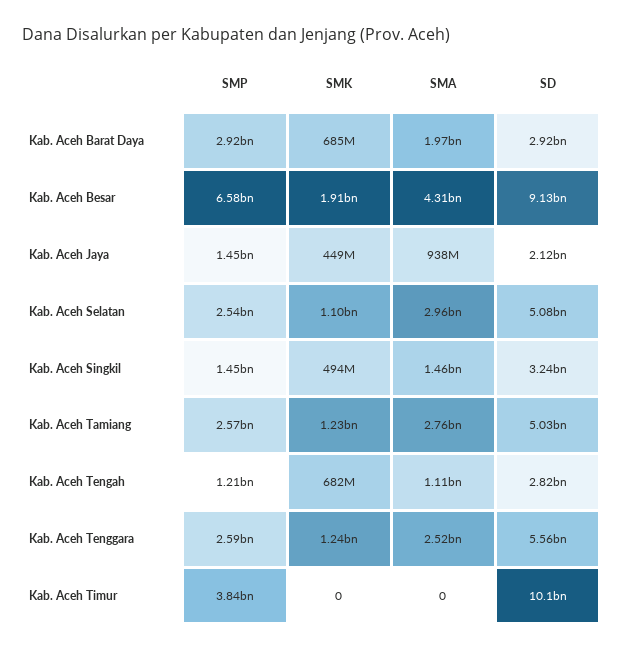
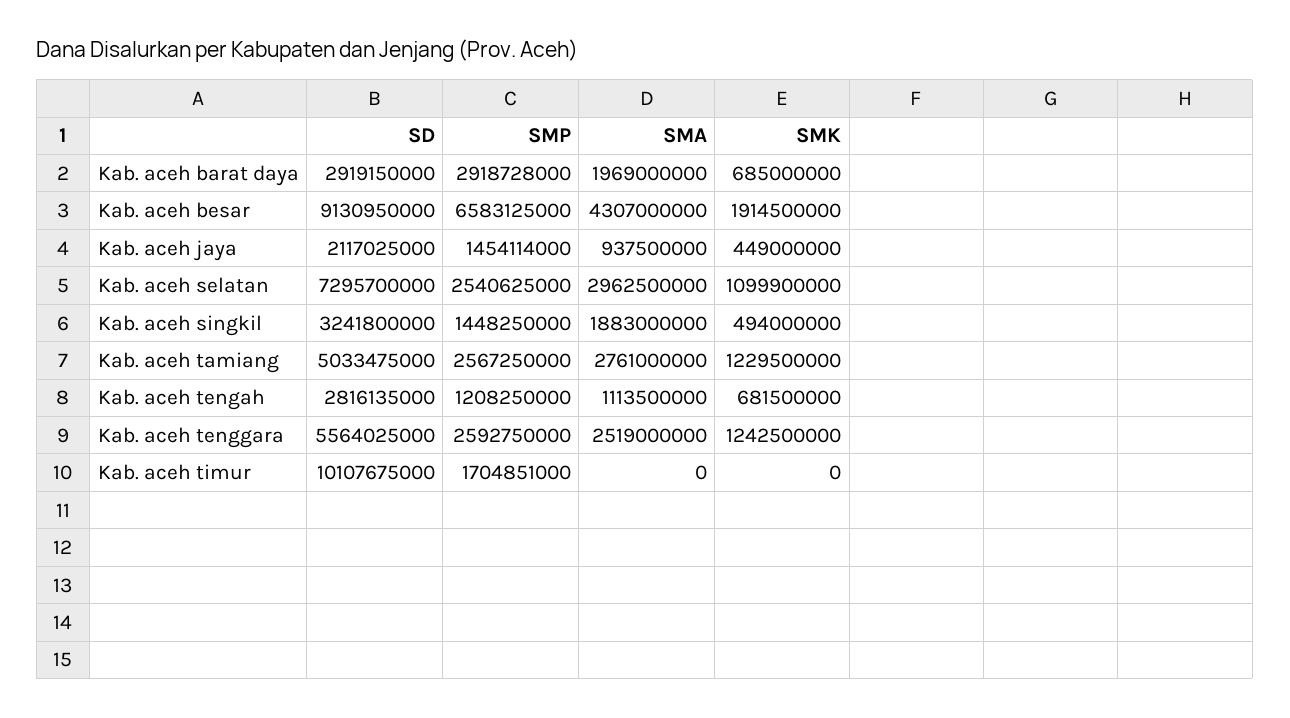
  {
    "SMP": {
      "Kab. Aceh Barat Daya": 2918728000,
      "Kab. Aceh Besar": 6583125000,
      "Kab. Aceh Jaya": 1454114000,
      "Kab. Aceh Selatan": 2540625000,
      "Kab. Aceh Singkil": 1448250000,
      "Kab. Aceh Tamiang": 2567250000,
      "Kab. Aceh Tengah": 1208250000,
      "Kab. Aceh Tenggara": 2592750000,
-     "Kab. Aceh Timur": 3840000000
+     "Kab. Aceh Timur": 1704851000
    },
    "SMK": {
      "Kab. Aceh Barat Daya": 685000000,
      "Kab. Aceh Besar": 1914500000,
      "Kab. Aceh Jaya": 449000000,
      "Kab. Aceh Selatan": 1099900000,
      "Kab. Aceh Singkil": 494000000,
      "Kab. Aceh Tamiang": 1229500000,
      "Kab. Aceh Tengah": 681500000,
      "Kab. Aceh Tenggara": 1242500000,
      "Kab. Aceh Timur": 0
    },
    "SMA": {
      "Kab. Aceh Barat Daya": 1969000000,
      "Kab. Aceh Besar": 4307000000,
      "Kab. Aceh Jaya": 937500000,
      "Kab. Aceh Selatan": 2962500000,
-     "Kab. Aceh Singkil": 1460000000,
+     "Kab. Aceh Singkil": 1883000000,
      "Kab. Aceh Tamiang": 2761000000,
      "Kab. Aceh Tengah": 1113500000,
      "Kab. Aceh Tenggara": 2519000000,
      "Kab. Aceh Timur": 0
    },
    "SD": {
      "Kab. Aceh Barat Daya": 2919150000,
      "Kab. Aceh Besar": 9130950000,
      "Kab. Aceh Jaya": 2117025000,
-     "Kab. Aceh Selatan": 5080000000,
+     "Kab. Aceh Selatan": 7295700000,
      "Kab. Aceh Singkil": 3241800000,
      "Kab. Aceh Tamiang": 5033475000,
      "Kab. Aceh Tengah": 2816135000,
      "Kab. Aceh Tenggara": 5564025000,
      "Kab. Aceh Timur": 10107675000
    }
  }

